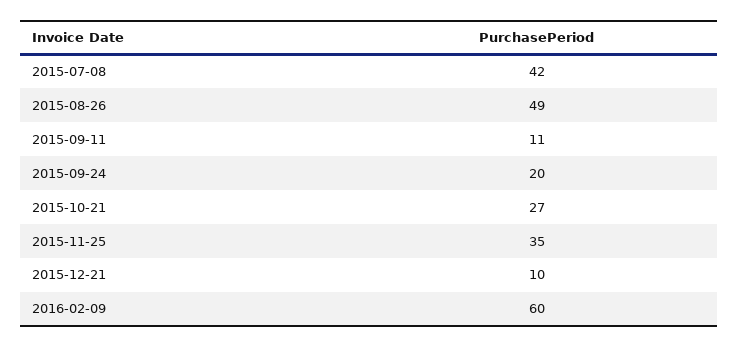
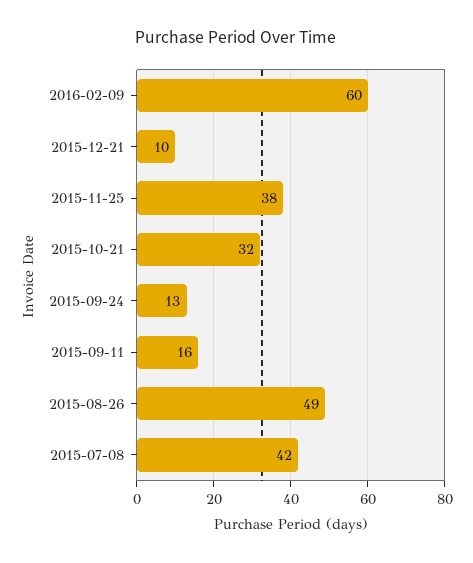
  {
    "2015-07-08": 42,
    "2015-08-26": 49,
-   "2015-09-11": 11,
+   "2015-09-11": 16,
-   "2015-09-24": 20,
+   "2015-09-24": 13,
-   "2015-10-21": 27,
+   "2015-10-21": 32,
-   "2015-11-25": 35,
+   "2015-11-25": 38,
    "2015-12-21": 10,
    "2016-02-09": 60
  }

